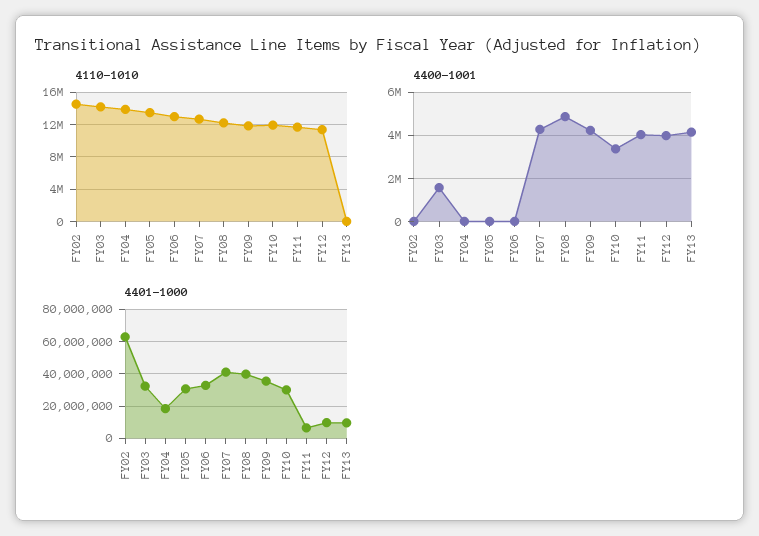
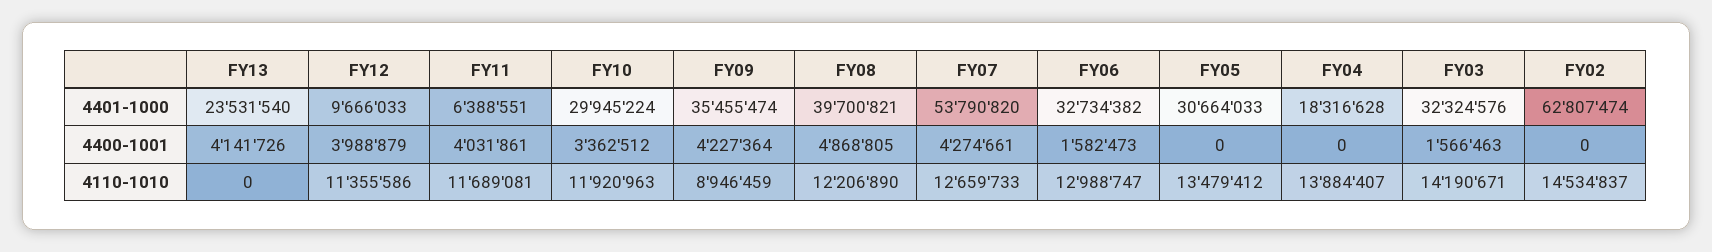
  {
    "4110-1010": {
      "FY02": 14534837,
      "FY03": 14190671,
      "FY04": 13884407,
      "FY05": 13479412,
      "FY06": 12988747,
      "FY07": 12659733,
      "FY08": 12206890,
-     "FY09": 12000000,
+     "FY09": 8946459,
      "FY10": 11920963,
      "FY11": 11689081,
      "FY12": 11355586,
      "FY13": 0
    },
    "4400-1001": {
      "FY02": 0,
      "FY03": 1566463,
      "FY04": 0,
      "FY05": 0,
-     "FY06": 0,
+     "FY06": 1582473,
      "FY07": 4274661,
      "FY08": 4868805,
      "FY09": 4227364,
      "FY10": 3362512,
      "FY11": 4031861,
      "FY12": 3988879,
      "FY13": 4141726
    },
    "4401-1000": {
      "FY02": 62807474,
      "FY03": 32324576,
      "FY04": 18316628,
      "FY05": 30664033,
      "FY06": 32734382,
-     "FY07": 40000000,
+     "FY07": 53790820,
      "FY08": 39700821,
      "FY09": 35455474,
      "FY10": 29945224,
      "FY11": 6388551,
      "FY12": 9666033,
-     "FY13": 10000000
+     "FY13": 23531540
    }
  }

